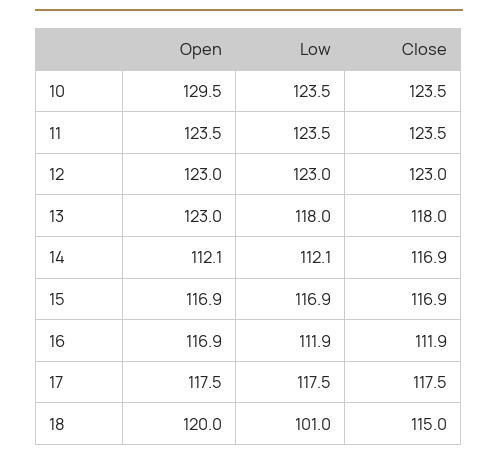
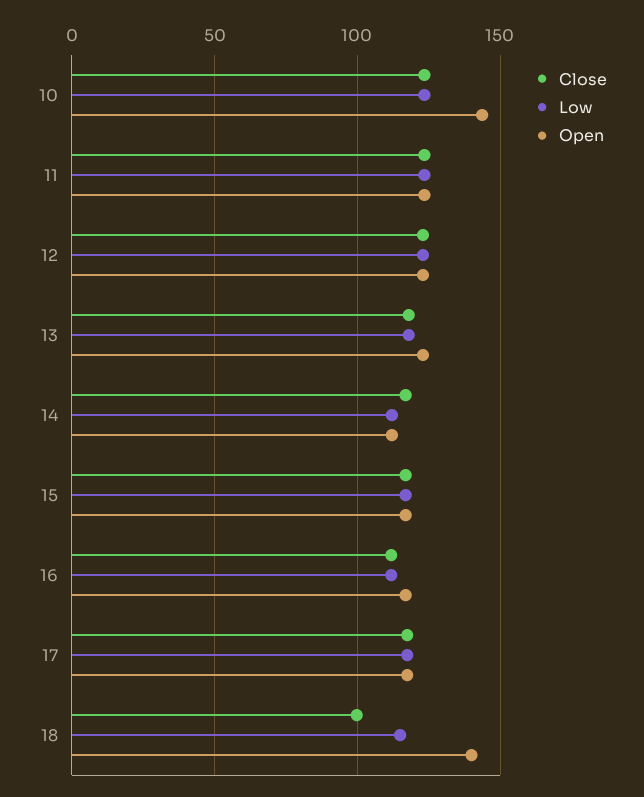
  {
    "Open": {
-     "10": 129.5,
+     "10": 145,
      "11": 123.5,
      "12": 123,
      "13": 123,
      "14": 112.1,
      "15": 116.9,
      "16": 116.9,
      "17": 117.5,
-     "18": 120
+     "18": 140
    },
    "Low": {
      "10": 123.5,
      "11": 123.5,
      "12": 123,
      "13": 118,
      "14": 112.1,
      "15": 116.9,
      "16": 111.9,
      "17": 117.5,
-     "18": 101
+     "18": 115
    },
    "Close": {
      "10": 123.5,
      "11": 123.5,
      "12": 123,
      "13": 118,
      "14": 116.9,
      "15": 116.9,
      "16": 111.9,
      "17": 117.5,
-     "18": 115
+     "18": 100
    }
  }

